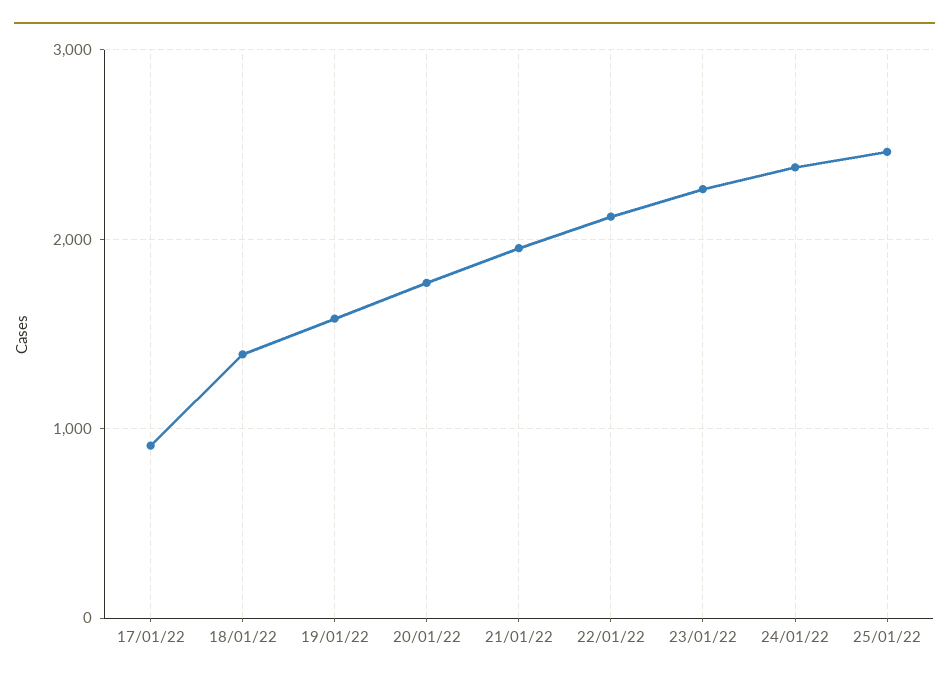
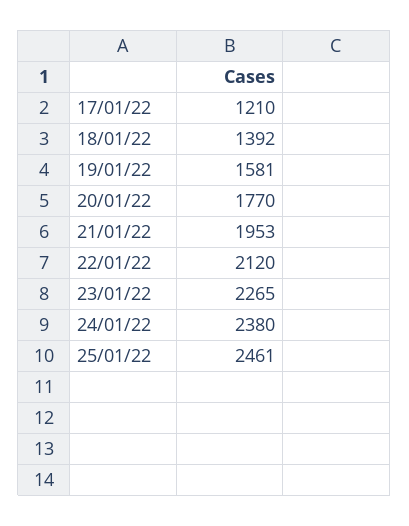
  {
-   "17/01/22": 900,
+   "17/01/22": 1210,
    "18/01/22": 1392,
    "19/01/22": 1581,
    "20/01/22": 1770,
    "21/01/22": 1953,
    "22/01/22": 2120,
    "23/01/22": 2265,
    "24/01/22": 2380,
    "25/01/22": 2461
  }

